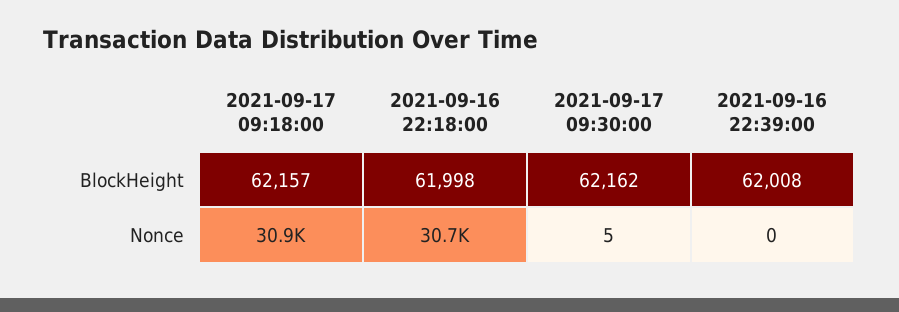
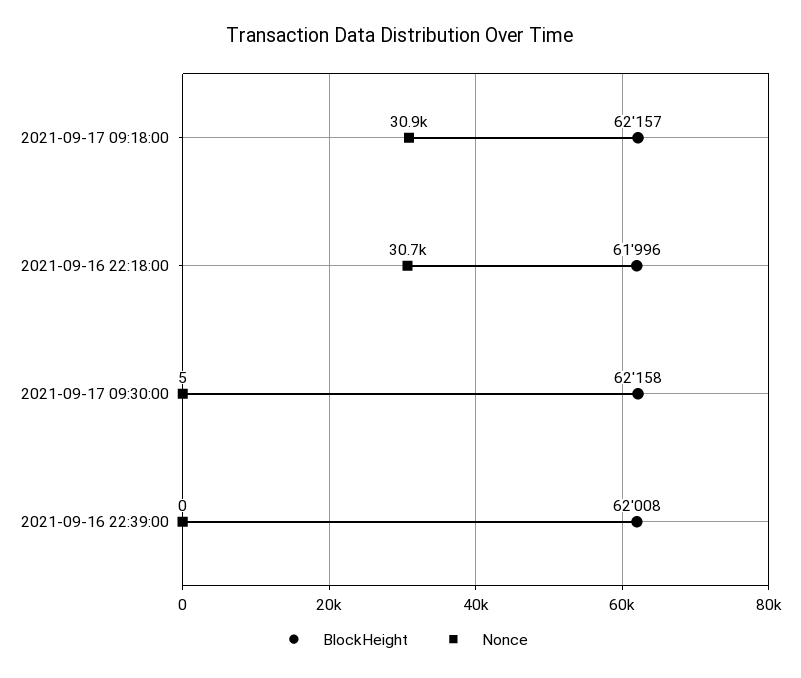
  {
    "BlockHeight": {
      "2021-09-17 09:18:00": 62157,
-     "2021-09-16 22:18:00": 61998,
+     "2021-09-16 22:18:00": 61996,
-     "2021-09-17 09:30:00": 62162,
+     "2021-09-17 09:30:00": 62158,
      "2021-09-16 22:39:00": 62008
    },
    "Nonce": {
      "2021-09-17 09:18:00": 30900,
      "2021-09-16 22:18:00": 30700,
      "2021-09-17 09:30:00": 5,
      "2021-09-16 22:39:00": 0
    }
  }

